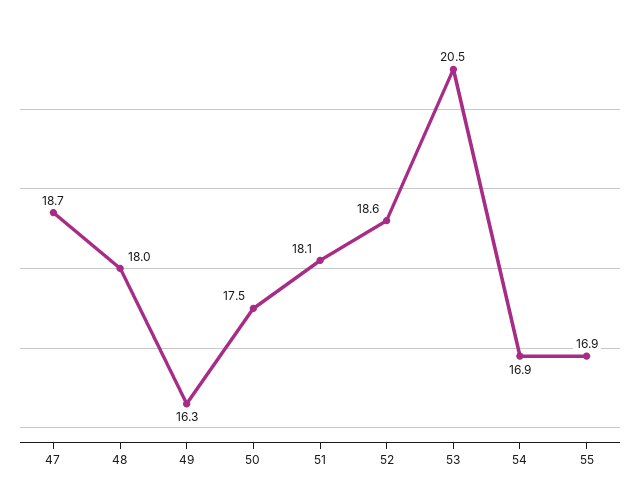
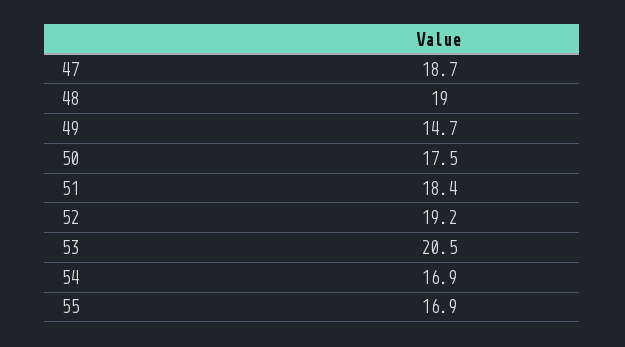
  {
    "47": 18.7,
-   "48": 18,
+   "48": 19,
-   "49": 16.3,
+   "49": 14.7,
    "50": 17.5,
-   "51": 18.1,
+   "51": 18.4,
-   "52": 18.6,
+   "52": 19.2,
    "53": 20.5,
    "54": 16.9,
    "55": 16.9
  }

